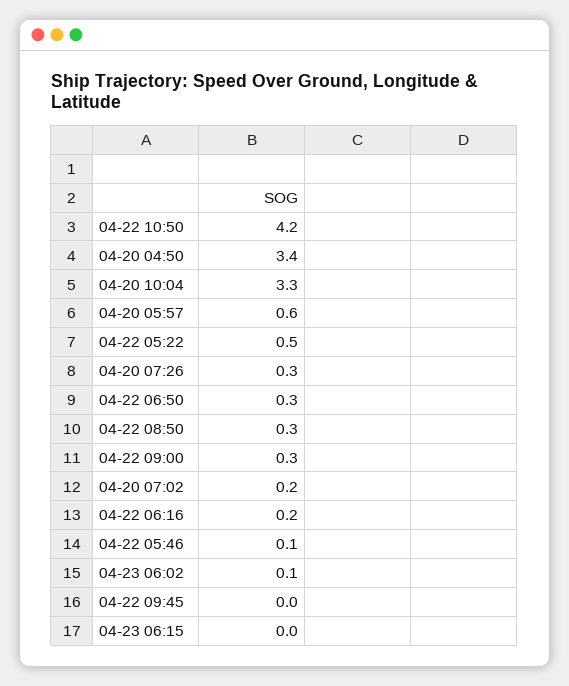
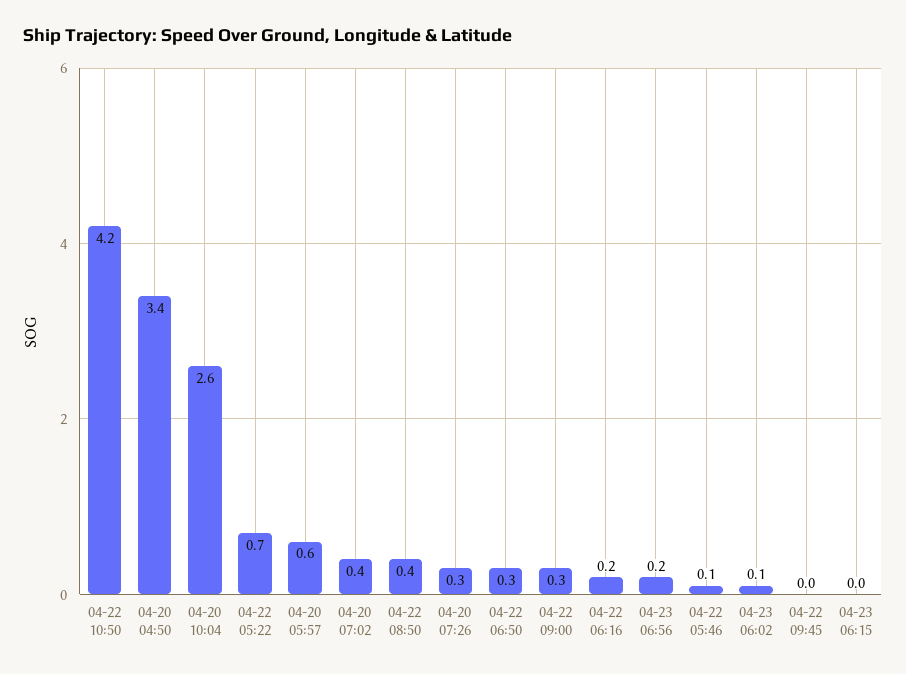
  {
    "04-22 10:50": 4.2,
    "04-20 04:50": 3.4,
-   "04-20 10:04": 3.3,
+   "04-20 10:04": 2.6,
    "04-20 05:57": 0.6,
-   "04-22 05:22": 0.5,
+   "04-22 05:22": 0.7,
    "04-20 07:26": 0.3,
    "04-22 06:50": 0.3,
-   "04-22 08:50": 0.3,
+   "04-22 08:50": 0.4,
    "04-22 09:00": 0.3,
-   "04-20 07:02": 0.2,
+   "04-20 07:02": 0.4,
    "04-22 06:16": 0.2,
    "04-22 05:46": 0.1,
    "04-23 06:02": 0.1,
    "04-22 09:45": 0,
-   "04-23 06:15": 0
+   "04-23 06:15": 0,
+   "04-23 06:56": 0.2
  }

